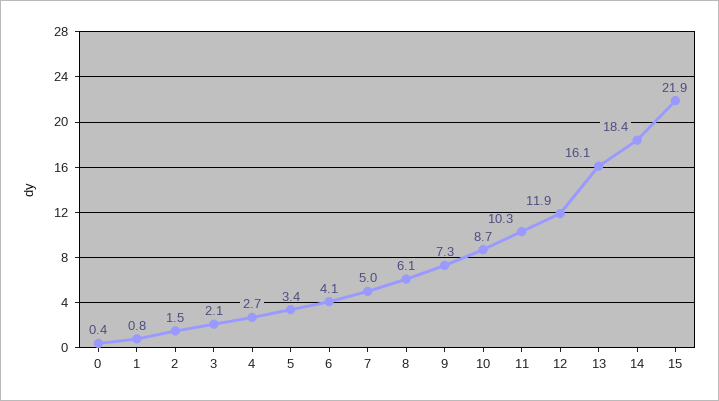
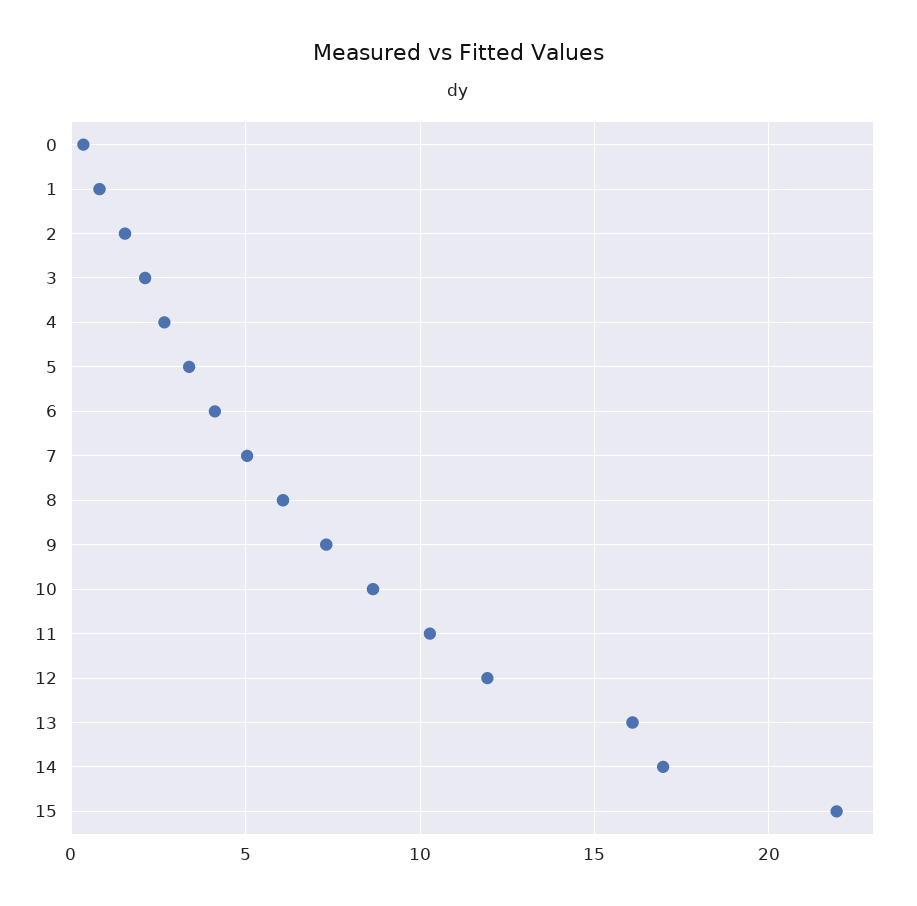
  {
    "0": 0.4,
    "1": 0.8,
    "2": 1.5,
    "3": 2.1,
    "4": 2.7,
    "5": 3.4,
    "6": 4.1,
    "7": 5,
    "8": 6.1,
    "9": 7.3,
    "10": 8.7,
    "11": 10.3,
    "12": 11.9,
    "13": 16.1,
-   "14": 18.4,
+   "14": 17,
    "15": 21.9
  }

